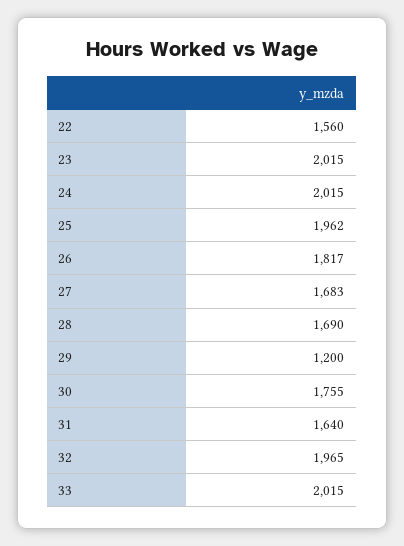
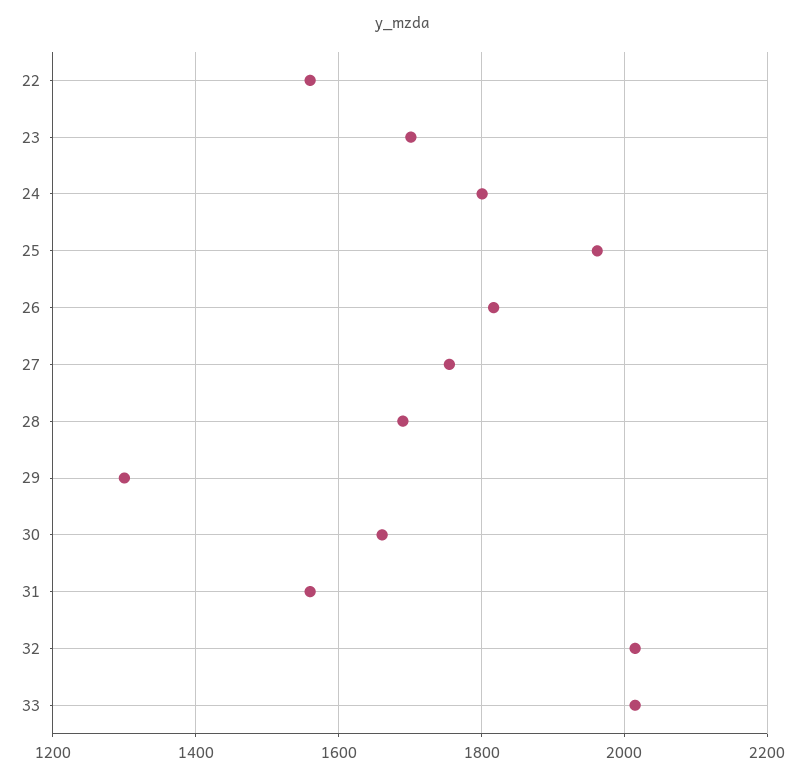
  {
    "22": 1560,
-   "23": 2015,
+   "23": 1700,
-   "24": 2015,
+   "24": 1800,
    "25": 1962,
    "26": 1817,
-   "27": 1683,
+   "27": 1760,
    "28": 1690,
-   "29": 1200,
+   "29": 1300,
-   "30": 1755,
+   "30": 1660,
-   "31": 1640,
+   "31": 1560,
-   "32": 1965,
+   "32": 2020,
    "33": 2015
  }

